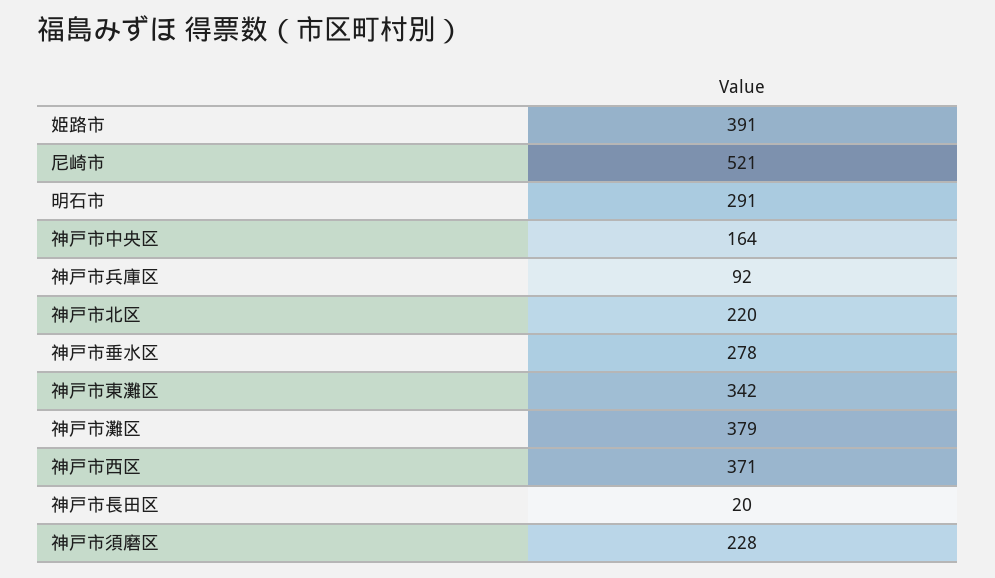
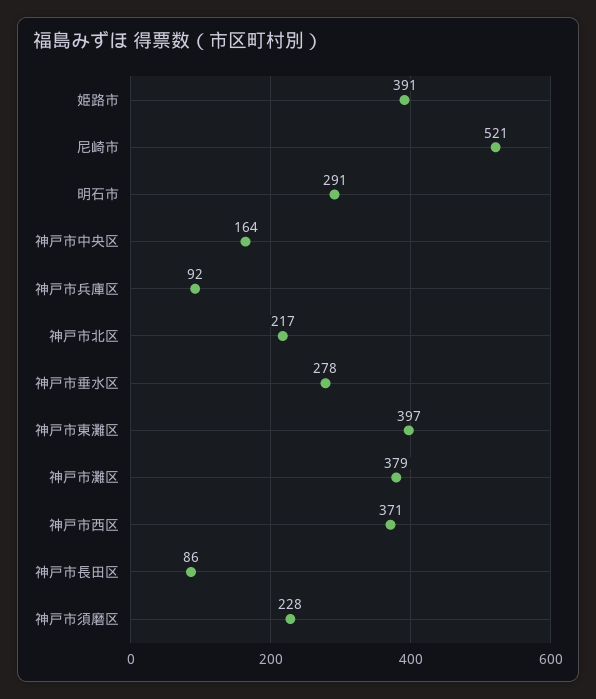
  {
    "姫路市": 391,
    "尼崎市": 521,
    "明石市": 291,
    "神戸市中央区": 164,
    "神戸市兵庫区": 92,
-   "神戸市北区": 220,
+   "神戸市北区": 217,
    "神戸市垂水区": 278,
-   "神戸市東灘区": 342,
+   "神戸市東灘区": 397,
    "神戸市灘区": 379,
    "神戸市西区": 371,
-   "神戸市長田区": 20,
+   "神戸市長田区": 86,
    "神戸市須磨区": 228
  }

